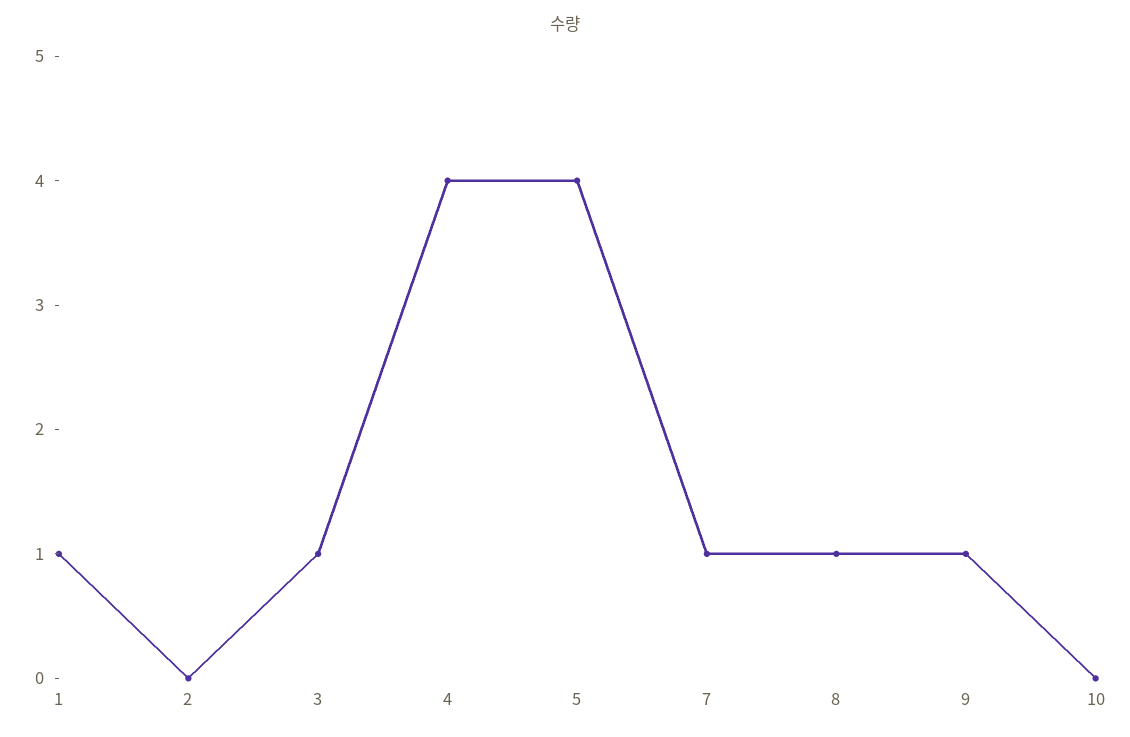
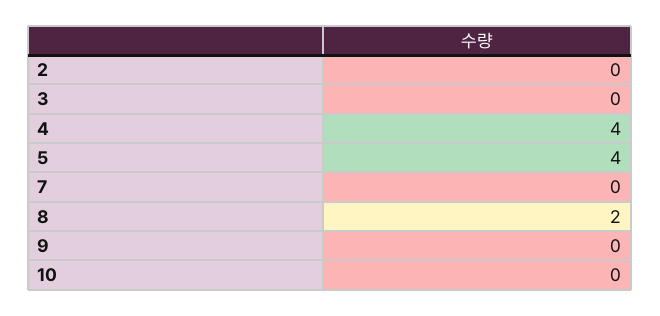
  {
-   "1": 1,
    "2": 0,
-   "3": 1,
+   "3": 0,
    "4": 4,
    "5": 4,
-   "7": 1,
+   "7": 0,
-   "8": 1,
+   "8": 2,
-   "9": 1,
+   "9": 0,
    "10": 0
  }

